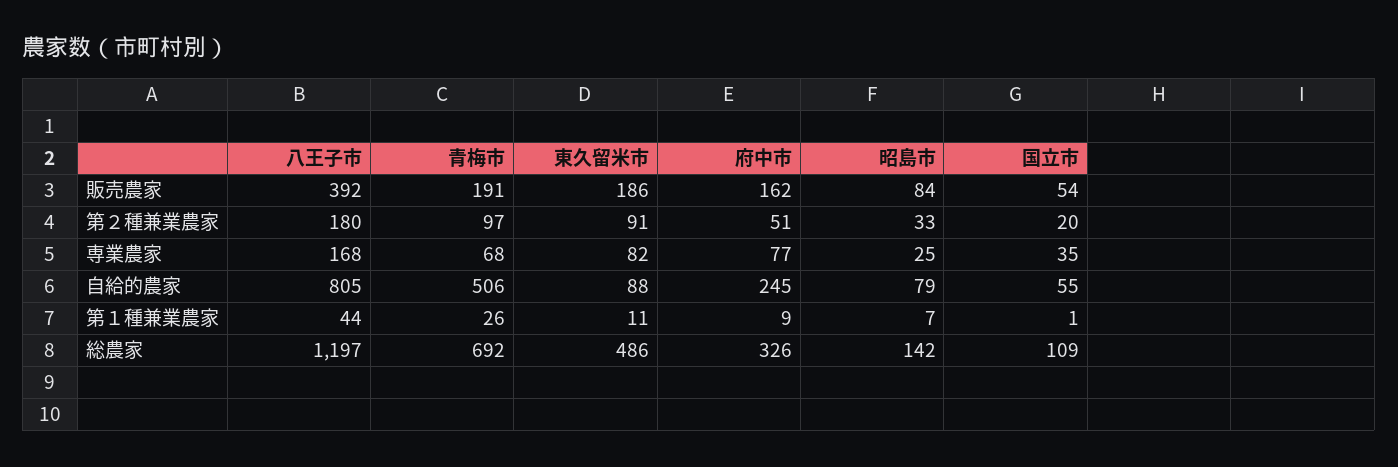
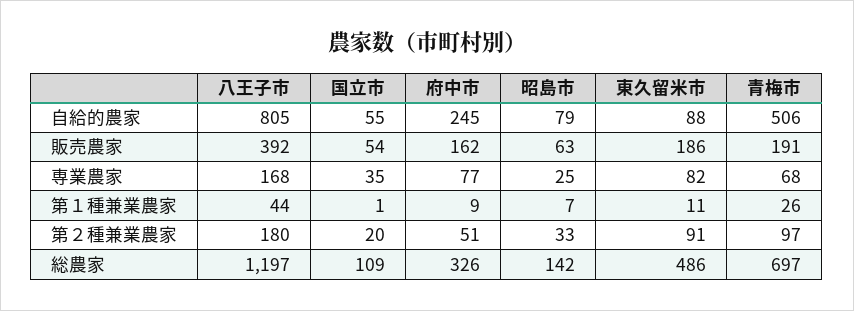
  {
    "八王子市": {
      "販売農家": 392,
      "第２種兼業農家": 180,
      "専業農家": 168,
      "自給的農家": 805,
      "第１種兼業農家": 44,
      "総農家": 1197
    },
    "青梅市": {
      "販売農家": 191,
      "第２種兼業農家": 97,
      "専業農家": 68,
      "自給的農家": 506,
      "第１種兼業農家": 26,
-     "総農家": 692
+     "総農家": 697
    },
    "東久留米市": {
      "販売農家": 186,
      "第２種兼業農家": 91,
      "専業農家": 82,
      "自給的農家": 88,
      "第１種兼業農家": 11,
      "総農家": 486
    },
    "府中市": {
      "販売農家": 162,
      "第２種兼業農家": 51,
      "専業農家": 77,
      "自給的農家": 245,
      "第１種兼業農家": 9,
      "総農家": 326
    },
    "昭島市": {
-     "販売農家": 84,
+     "販売農家": 63,
      "第２種兼業農家": 33,
      "専業農家": 25,
      "自給的農家": 79,
      "第１種兼業農家": 7,
      "総農家": 142
    },
    "国立市": {
      "販売農家": 54,
      "第２種兼業農家": 20,
      "専業農家": 35,
      "自給的農家": 55,
      "第１種兼業農家": 1,
      "総農家": 109
    }
  }

